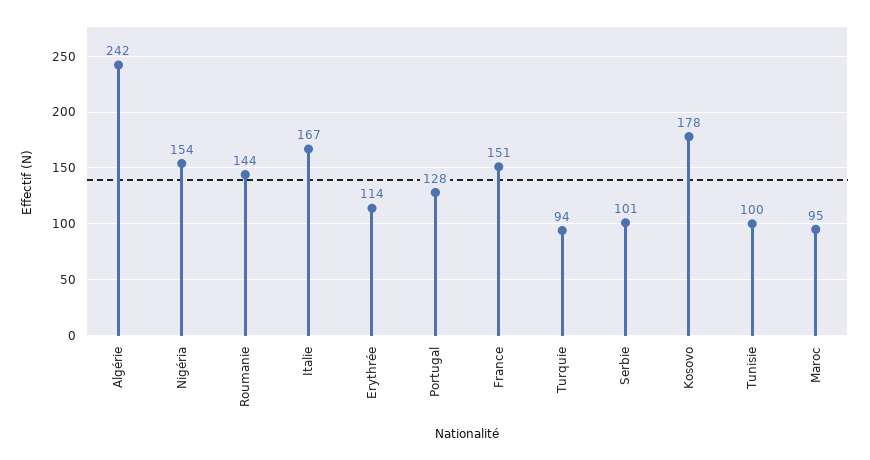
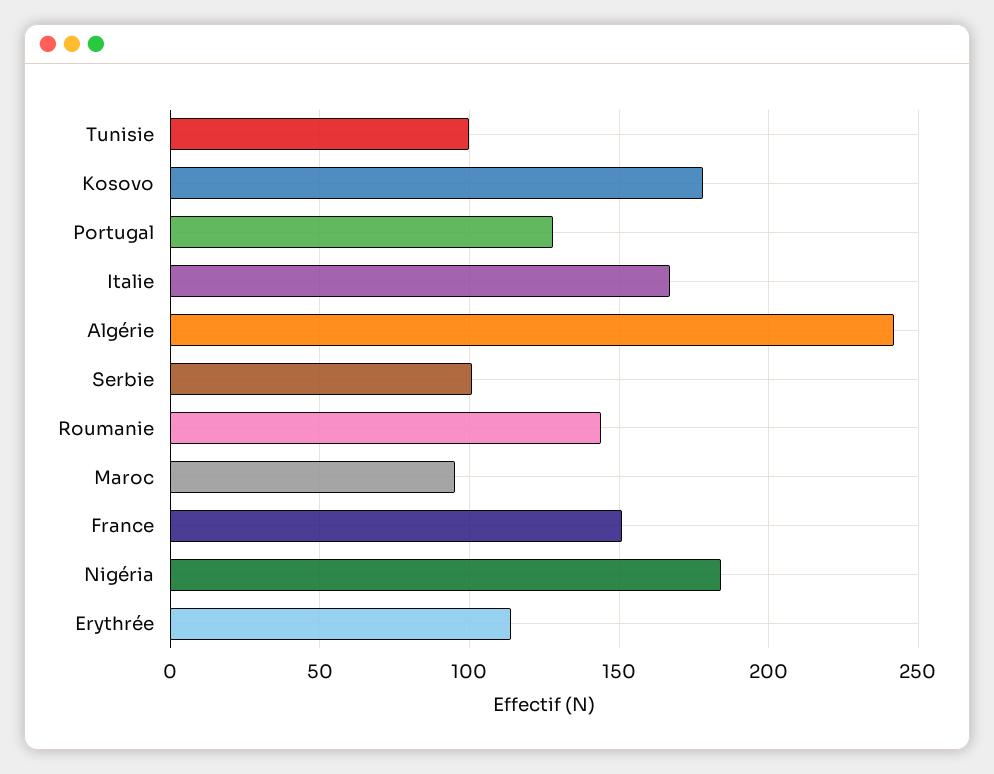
  {
    "Algérie": 242,
-   "Nigéria": 154,
+   "Nigéria": 185,
    "Roumanie": 144,
    "Italie": 167,
    "Erythrée": 114,
    "Portugal": 128,
    "France": 151,
-   "Turquie": 94,
    "Serbie": 101,
    "Kosovo": 178,
    "Tunisie": 100,
    "Maroc": 95
  }

